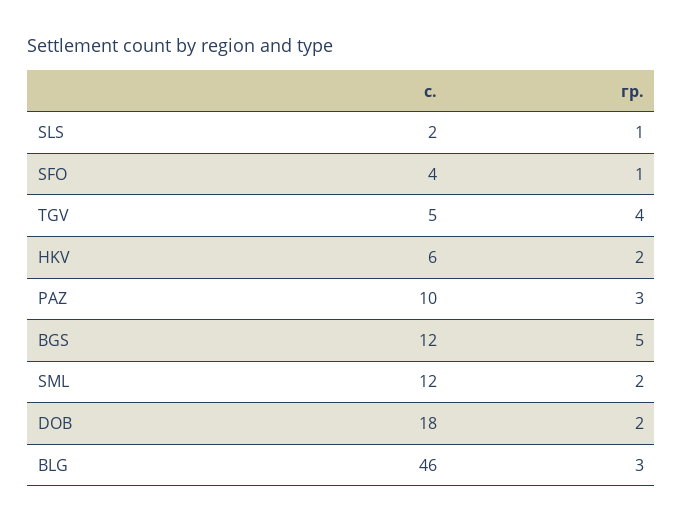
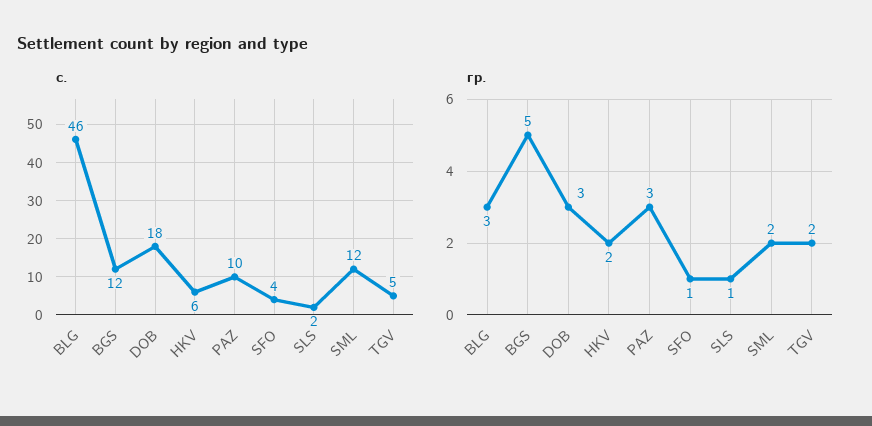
  {
    "с.": {
      "SLS": 2,
      "SFO": 4,
      "TGV": 5,
      "HKV": 6,
      "PAZ": 10,
      "BGS": 12,
      "SML": 12,
      "DOB": 18,
      "BLG": 46
    },
    "гр.": {
      "SLS": 1,
      "SFO": 1,
-     "TGV": 4,
+     "TGV": 2,
      "HKV": 2,
      "PAZ": 3,
      "BGS": 5,
      "SML": 2,
-     "DOB": 2,
+     "DOB": 3,
      "BLG": 3
    }
  }

